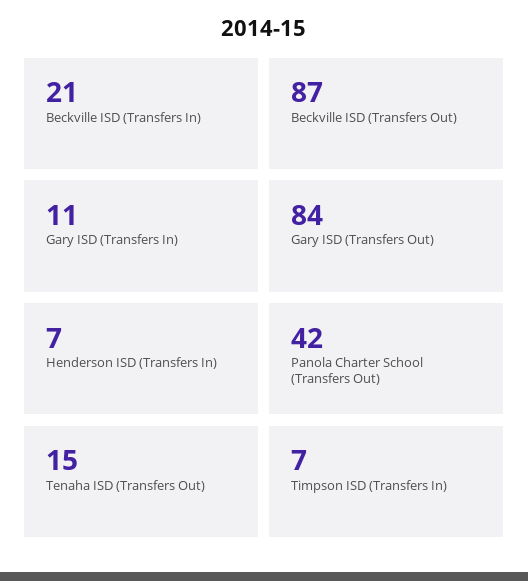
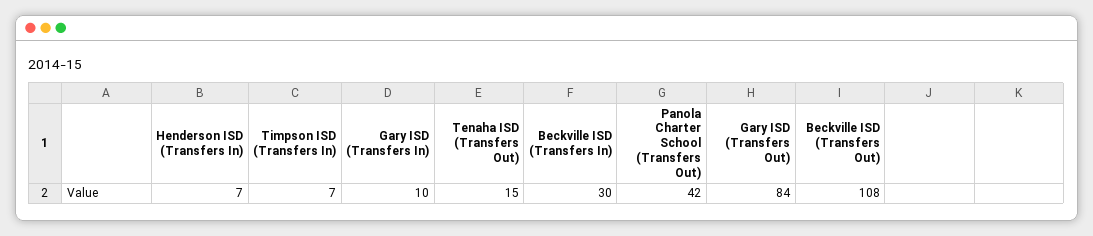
  {
-   "Beckville ISD (Transfers In)": 21,
+   "Beckville ISD (Transfers In)": 30,
-   "Beckville ISD (Transfers Out)": 87,
+   "Beckville ISD (Transfers Out)": 108,
-   "Gary ISD (Transfers In)": 11,
+   "Gary ISD (Transfers In)": 10,
    "Gary ISD (Transfers Out)": 84,
    "Henderson ISD (Transfers In)": 7,
    "Panola Charter School (Transfers Out)": 42,
    "Tenaha ISD (Transfers Out)": 15,
    "Timpson ISD (Transfers In)": 7
  }

